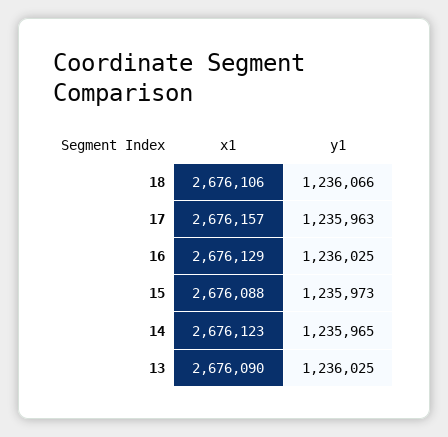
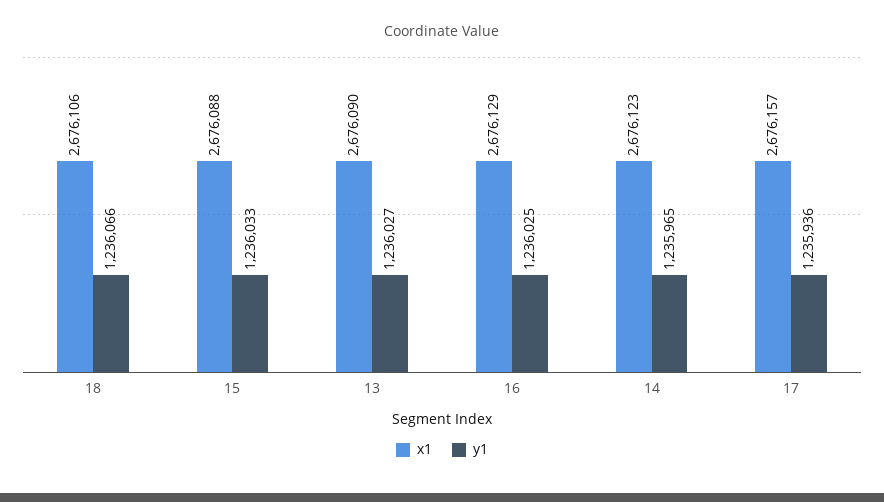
  {
    "x1": {
      "18": 2676106,
      "17": 2676157,
      "16": 2676129,
      "15": 2676088,
      "14": 2676123,
      "13": 2676090
    },
    "y1": {
      "18": 1236066,
-     "17": 1235963,
+     "17": 1235936,
      "16": 1236025,
-     "15": 1235973,
+     "15": 1236033,
      "14": 1235965,
-     "13": 1236025
+     "13": 1236027
    }
  }

